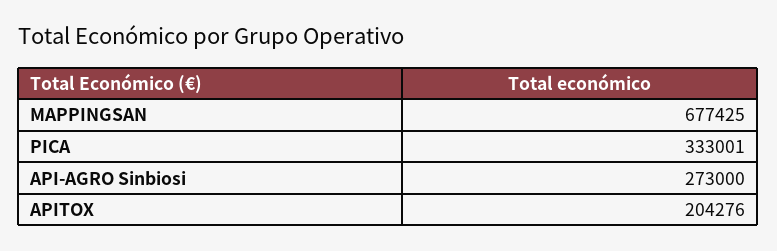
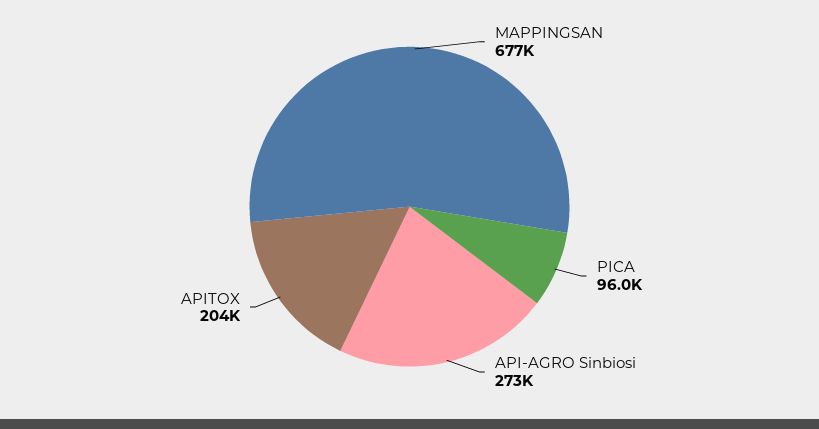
  {
    "MAPPINGSAN": 677425,
-   "PICA": 333001,
+   "PICA": 96000,
    "API-AGRO Sinbiosi": 273000,
    "APITOX": 204276
  }

